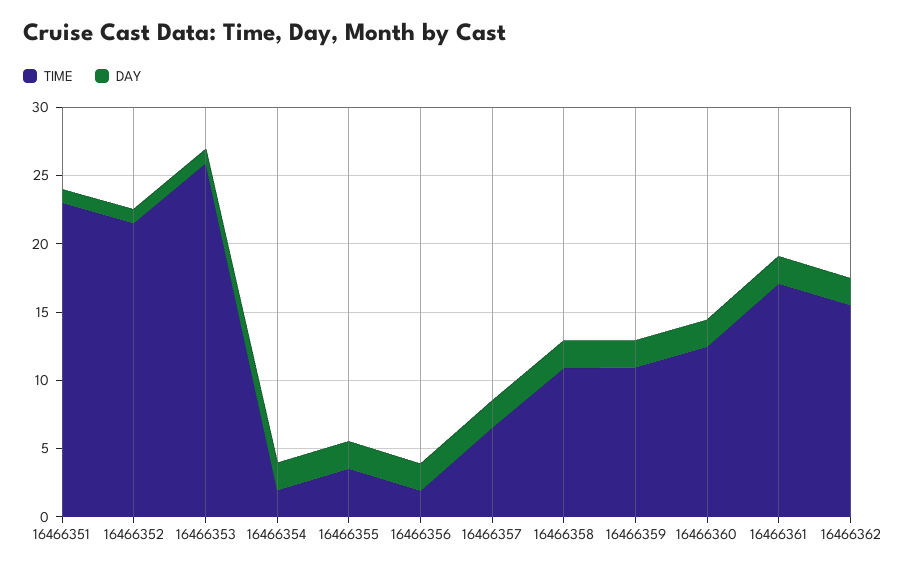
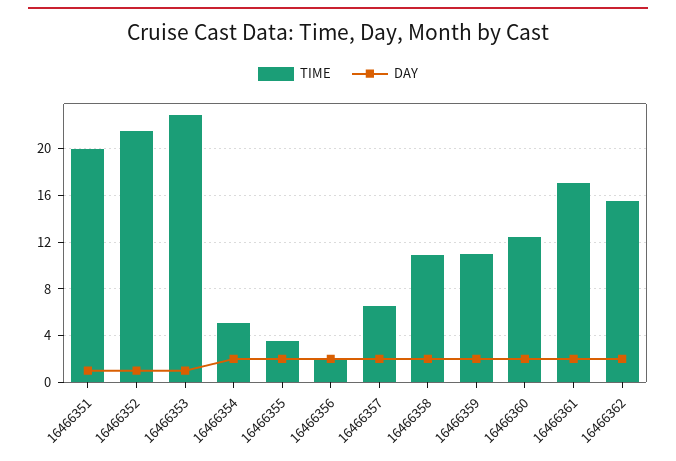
  {
    "TIME": {
-     "16466351": 23,
+     "16466351": 20,
      "16466352": 22,
-     "16466353": 26,
+     "16466353": 23,
-     "16466354": 2,
+     "16466354": 5,
      "16466355": 4,
      "16466356": 2,
      "16466357": 7,
      "16466358": 11,
      "16466359": 11,
      "16466360": 12,
      "16466361": 17,
      "16466362": 15
    },
    "DAY": {
      "16466351": 1,
      "16466352": 1,
      "16466353": 1,
      "16466354": 2,
      "16466355": 2,
      "16466356": 2,
      "16466357": 2,
      "16466358": 2,
      "16466359": 2,
      "16466360": 2,
      "16466361": 2,
      "16466362": 2
    }
  }

